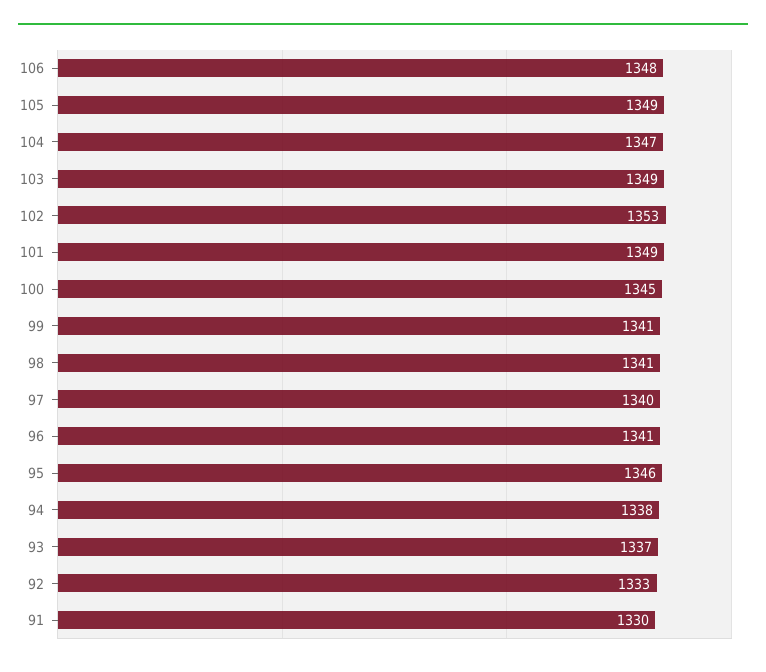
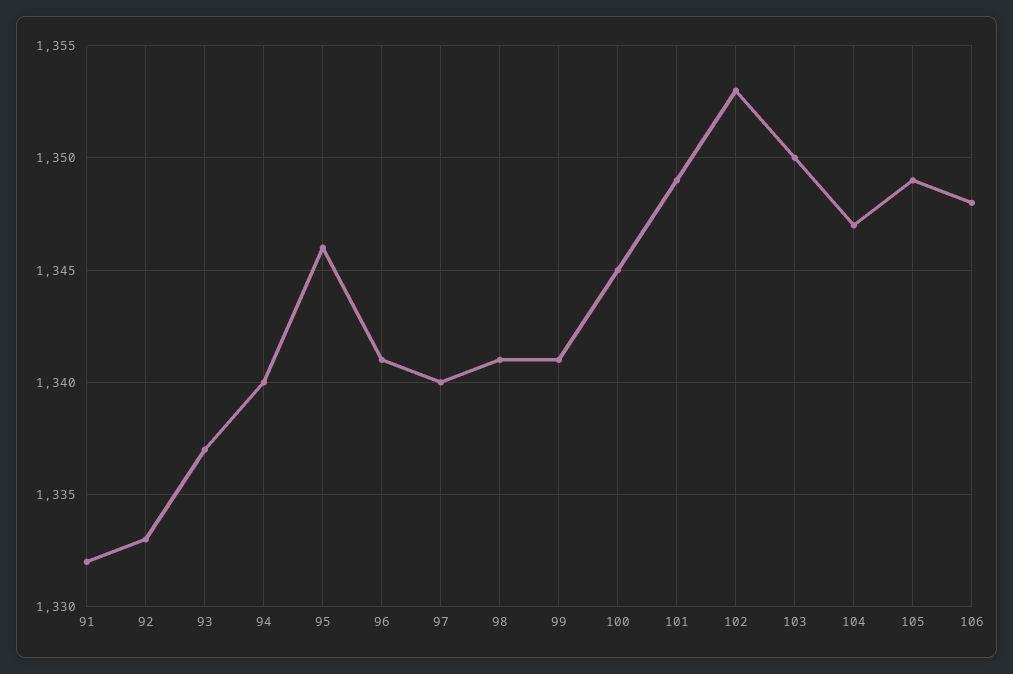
  {
    "106": 1348,
    "105": 1349,
    "104": 1347,
-   "103": 1349,
+   "103": 1350,
    "102": 1353,
    "101": 1349,
    "100": 1345,
    "99": 1341,
    "98": 1341,
    "97": 1340,
    "96": 1341,
    "95": 1346,
-   "94": 1338,
+   "94": 1340,
    "93": 1337,
    "92": 1333,
-   "91": 1330
+   "91": 1332
  }

